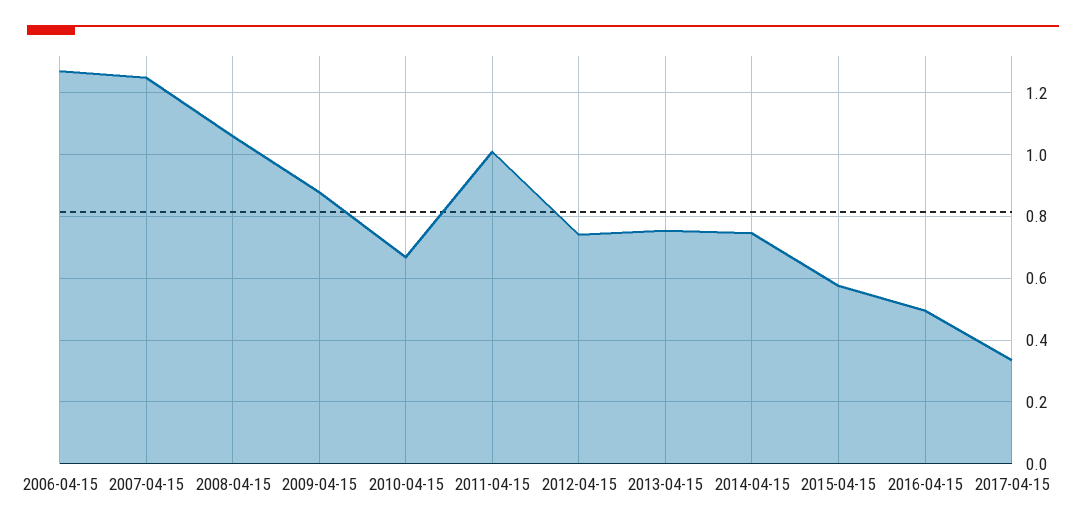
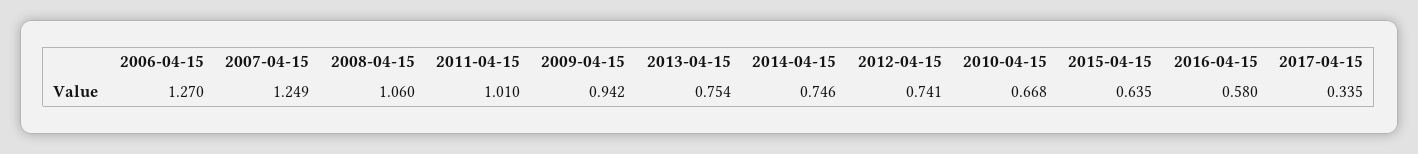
  {
    "2006-04-15": 1.27,
    "2007-04-15": 1.249,
    "2008-04-15": 1.06,
-   "2009-04-15": 0.88,
+   "2009-04-15": 0.942,
    "2010-04-15": 0.668,
    "2011-04-15": 1.01,
    "2012-04-15": 0.741,
    "2013-04-15": 0.754,
    "2014-04-15": 0.746,
-   "2015-04-15": 0.58,
+   "2015-04-15": 0.635,
-   "2016-04-15": 0.5,
+   "2016-04-15": 0.58,
    "2017-04-15": 0.335
  }

